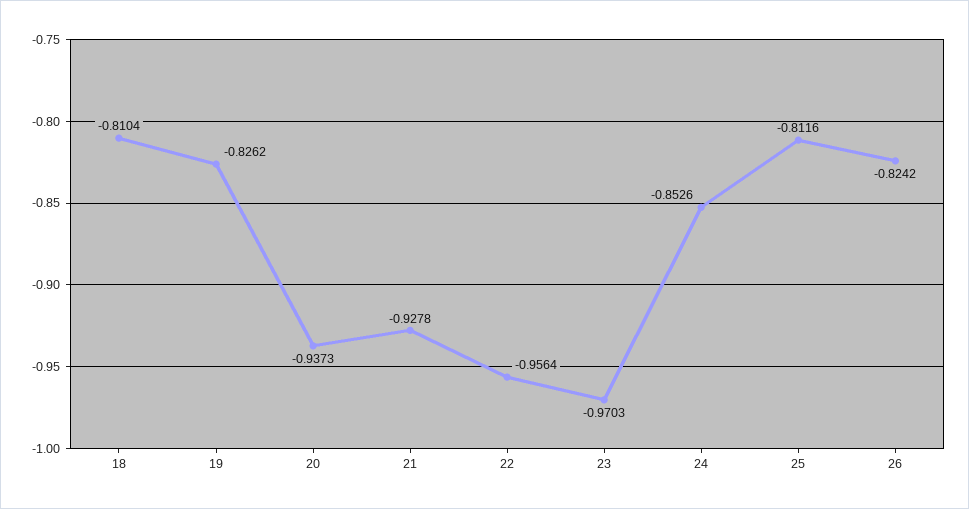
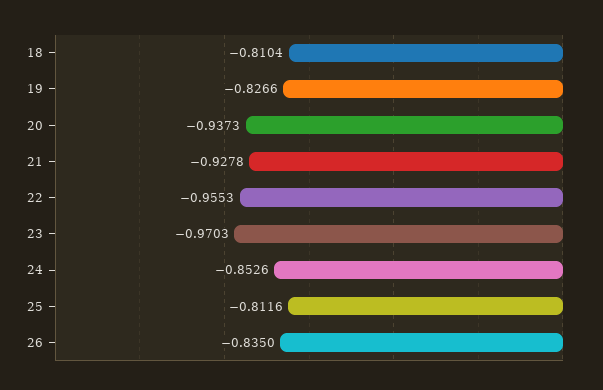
  {
    "18": -0.8104,
-   "19": -0.8262,
+   "19": -0.8266,
    "20": -0.9373,
    "21": -0.9278,
-   "22": -0.9564,
+   "22": -0.9553,
    "23": -0.9703,
    "24": -0.8526,
    "25": -0.8116,
-   "26": -0.8242
+   "26": -0.835
  }

